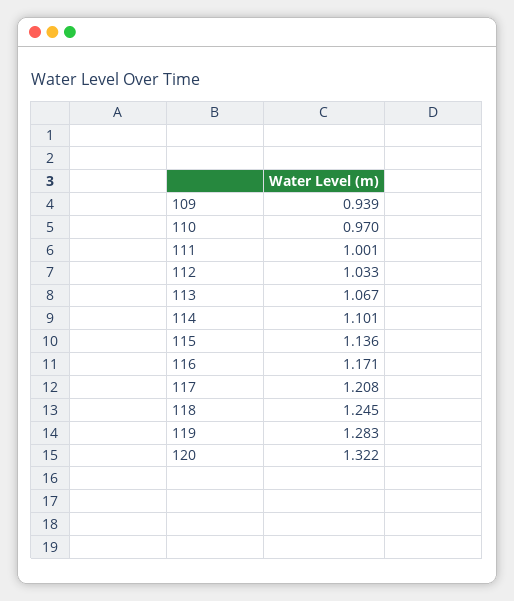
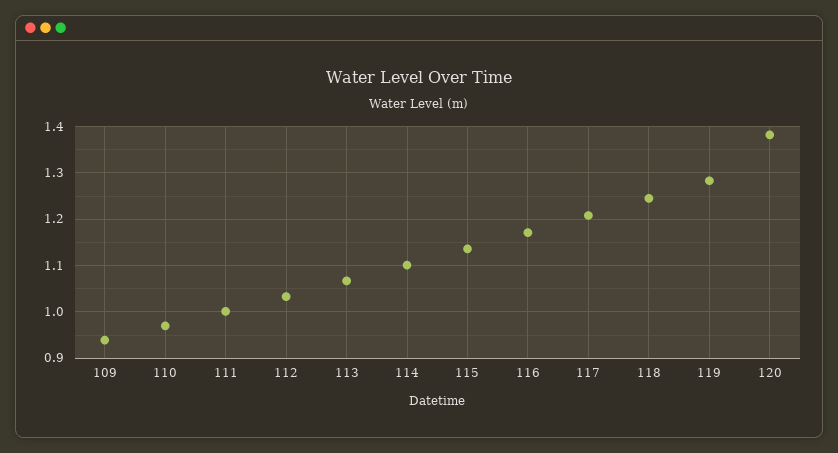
  {
    "109": 0.939,
    "110": 0.97,
    "111": 1.001,
    "112": 1.033,
    "113": 1.067,
    "114": 1.101,
    "115": 1.136,
    "116": 1.171,
    "117": 1.208,
    "118": 1.245,
    "119": 1.283,
-   "120": 1.322
+   "120": 1.38
  }

